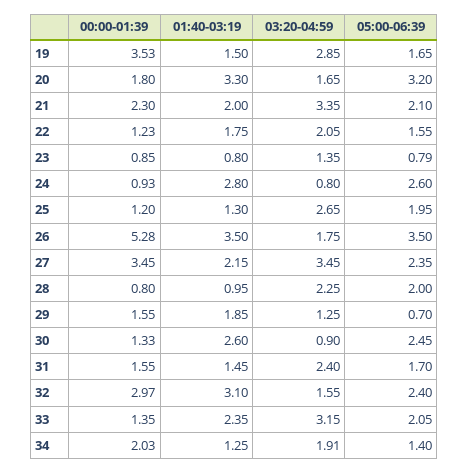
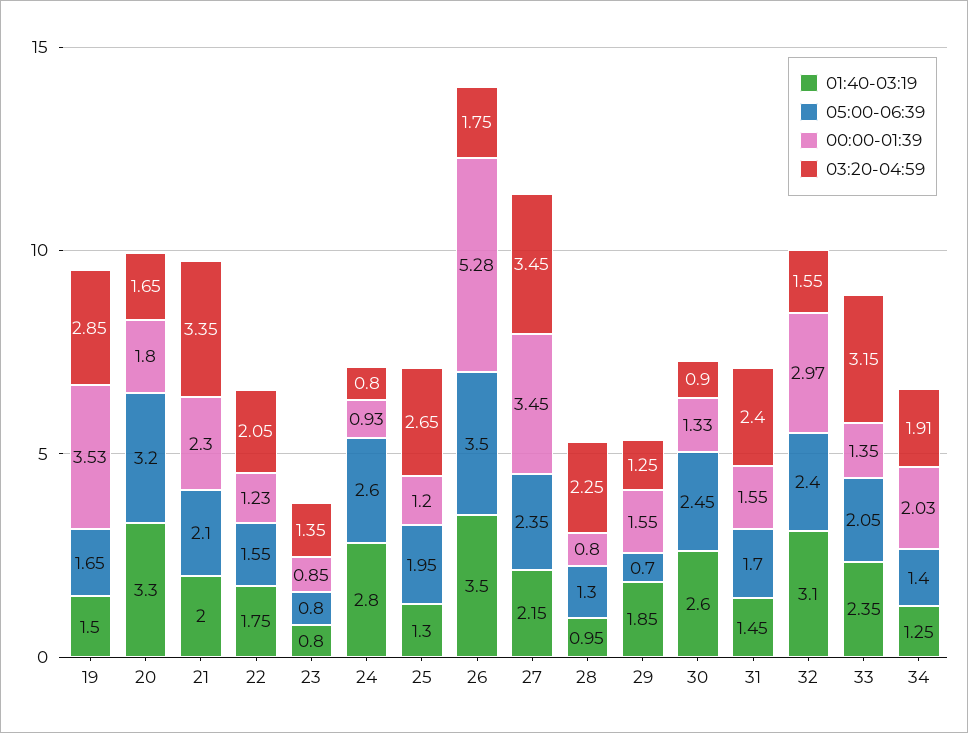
  {
    "00:00-01:39": {
      "19": 3.53,
      "20": 1.8,
      "21": 2.3,
      "22": 1.23,
      "23": 0.85,
      "24": 0.93,
      "25": 1.2,
      "26": 5.28,
      "27": 3.45,
      "28": 0.8,
      "29": 1.55,
      "30": 1.33,
      "31": 1.55,
      "32": 2.97,
      "33": 1.35,
      "34": 2.03
    },
    "01:40-03:19": {
      "19": 1.5,
      "20": 3.3,
      "21": 2,
      "22": 1.75,
      "23": 0.8,
      "24": 2.8,
      "25": 1.3,
      "26": 3.5,
      "27": 2.15,
      "28": 0.95,
      "29": 1.85,
      "30": 2.6,
      "31": 1.45,
      "32": 3.1,
      "33": 2.35,
      "34": 1.25
    },
    "03:20-04:59": {
      "19": 2.85,
      "20": 1.65,
      "21": 3.35,
      "22": 2.05,
      "23": 1.35,
      "24": 0.8,
      "25": 2.65,
      "26": 1.75,
      "27": 3.45,
      "28": 2.25,
      "29": 1.25,
      "30": 0.9,
      "31": 2.4,
      "32": 1.55,
      "33": 3.15,
      "34": 1.91
    },
    "05:00-06:39": {
      "19": 1.65,
      "20": 3.2,
      "21": 2.1,
      "22": 1.55,
-     "23": 0.79,
+     "23": 0.8,
      "24": 2.6,
      "25": 1.95,
      "26": 3.5,
      "27": 2.35,
-     "28": 2,
+     "28": 1.3,
      "29": 0.7,
      "30": 2.45,
      "31": 1.7,
      "32": 2.4,
      "33": 2.05,
      "34": 1.4
    }
  }

